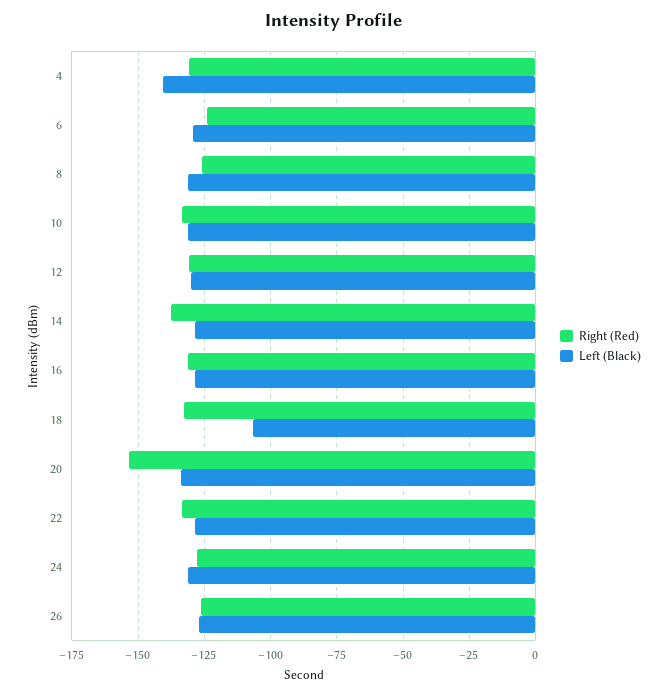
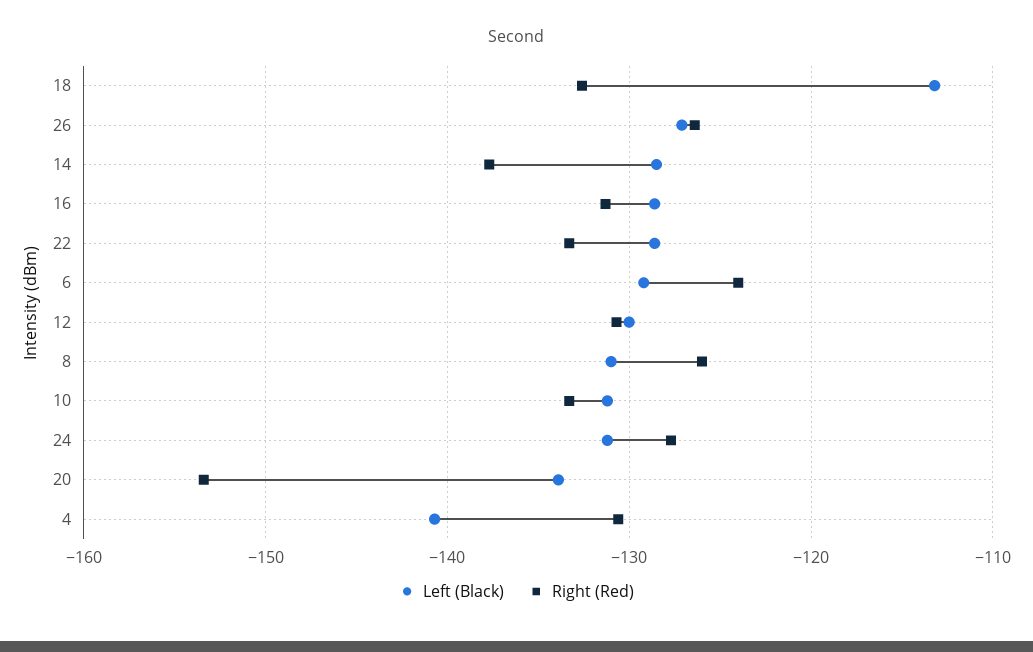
  {
    "Right (Red)": {
      "4": -131,
      "6": -124,
      "8": -126,
      "10": -133,
      "12": -131,
      "14": -138,
      "16": -131,
      "18": -133,
      "20": -153,
      "22": -133,
      "24": -128,
      "26": -126
    },
    "Left (Black)": {
      "4": -141,
      "6": -129,
      "8": -131,
      "10": -131,
      "12": -130,
      "14": -129,
      "16": -129,
-     "18": -107.5,
+     "18": -113,
      "20": -134,
      "22": -129,
      "24": -131,
      "26": -127
    }
  }

